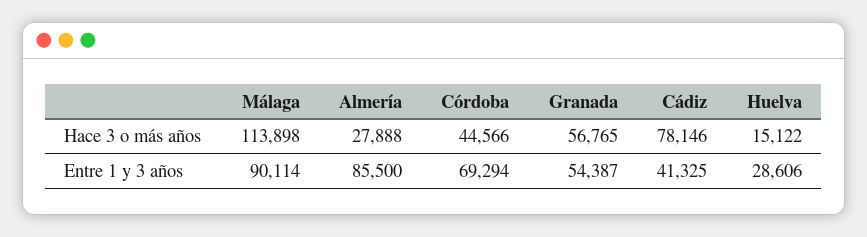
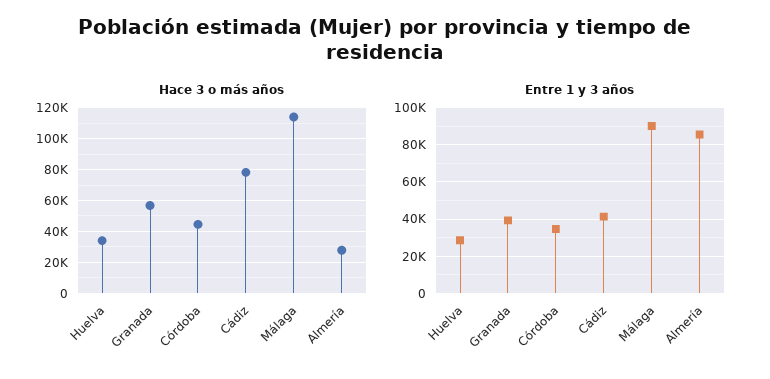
  {
    "Hace 3 o más años": {
      "Málaga": 113898,
      "Almería": 27888,
      "Córdoba": 44566,
      "Granada": 56765,
      "Cádiz": 78146,
-     "Huelva": 15122
+     "Huelva": 35000
    },
    "Entre 1 y 3 años": {
      "Málaga": 90114,
      "Almería": 85500,
-     "Córdoba": 69294,
+     "Córdoba": 35000,
-     "Granada": 54387,
+     "Granada": 40000,
      "Cádiz": 41325,
      "Huelva": 28606
    }
  }

